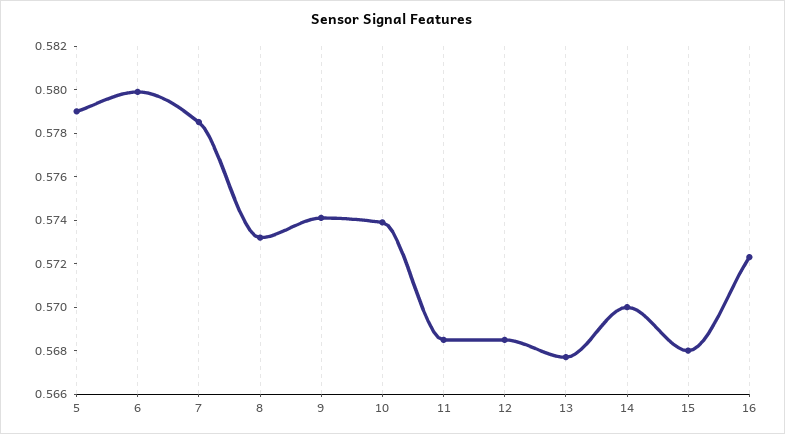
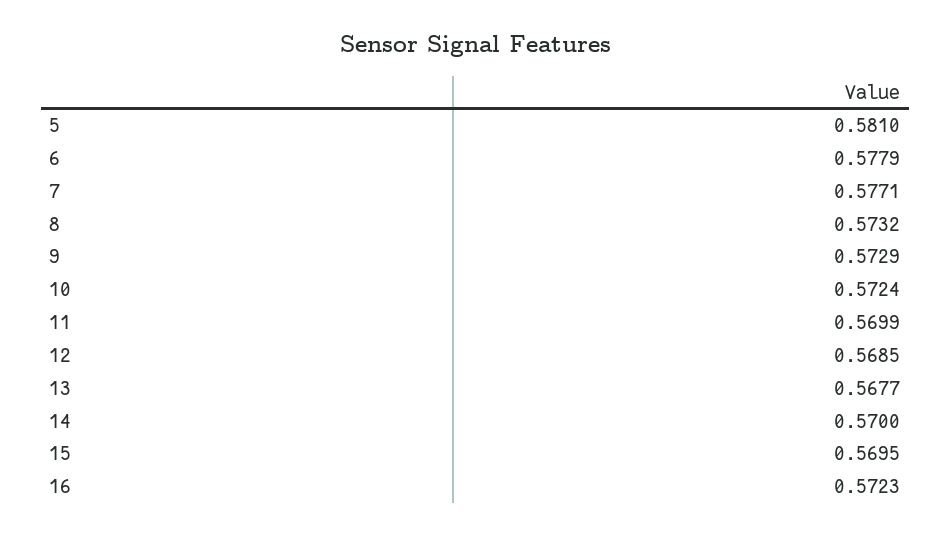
  {
-   "5": 0.579,
+   "5": 0.581,
-   "6": 0.58,
+   "6": 0.5779,
-   "7": 0.5785,
+   "7": 0.5771,
    "8": 0.5732,
-   "9": 0.574,
+   "9": 0.5729,
-   "10": 0.574,
+   "10": 0.5724,
-   "11": 0.5685,
+   "11": 0.5699,
    "12": 0.5685,
    "13": 0.5677,
    "14": 0.57,
-   "15": 0.568,
+   "15": 0.5695,
    "16": 0.5723
  }

